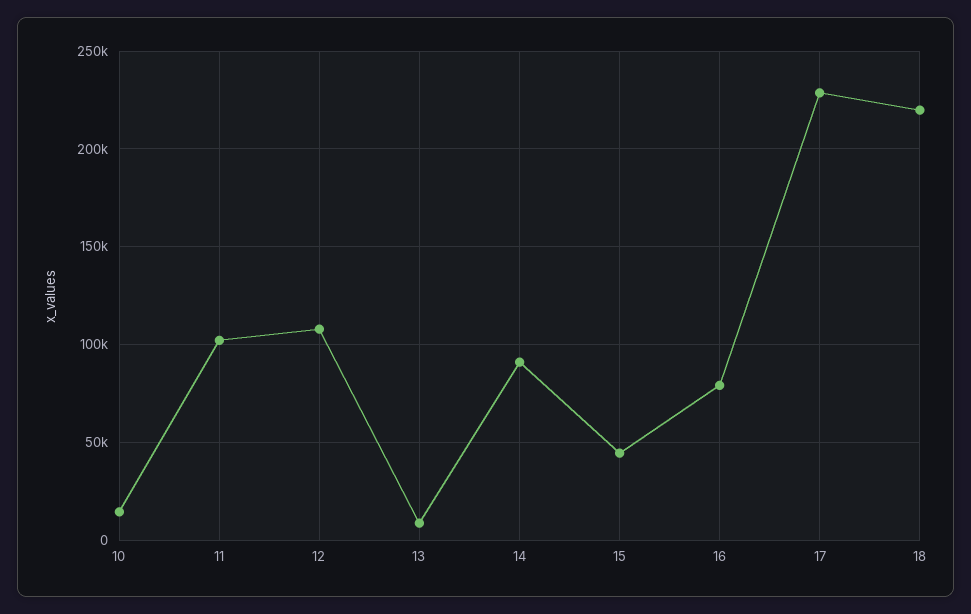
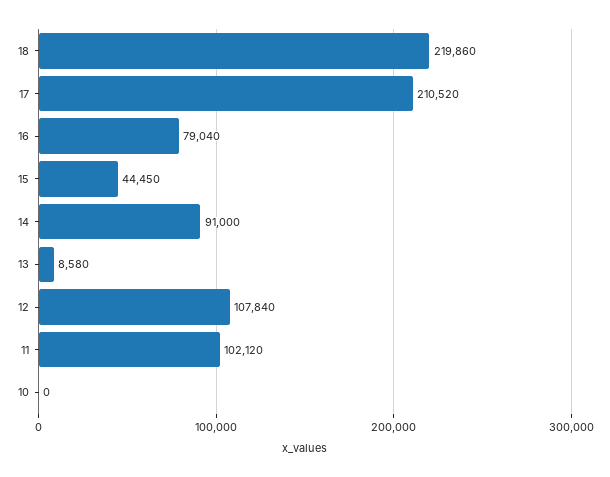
  {
-   "10": 15000,
+   "10": 0,
    "11": 102120,
    "12": 107840,
    "13": 8580,
    "14": 91000,
    "15": 44450,
    "16": 79040,
-   "17": 230000,
+   "17": 210520,
    "18": 219860
  }

